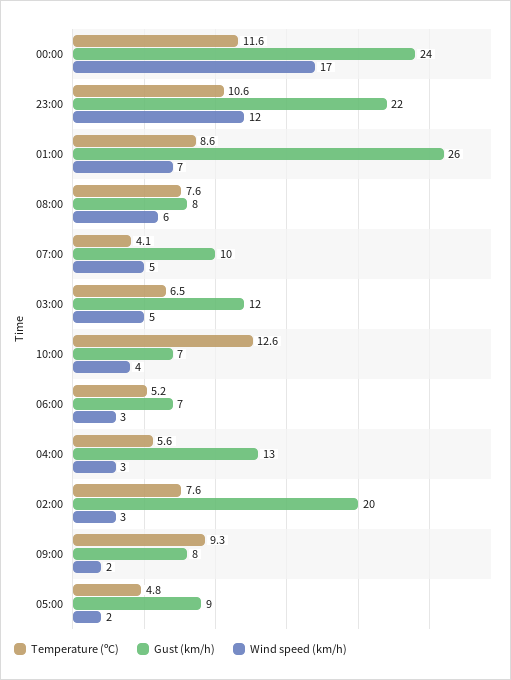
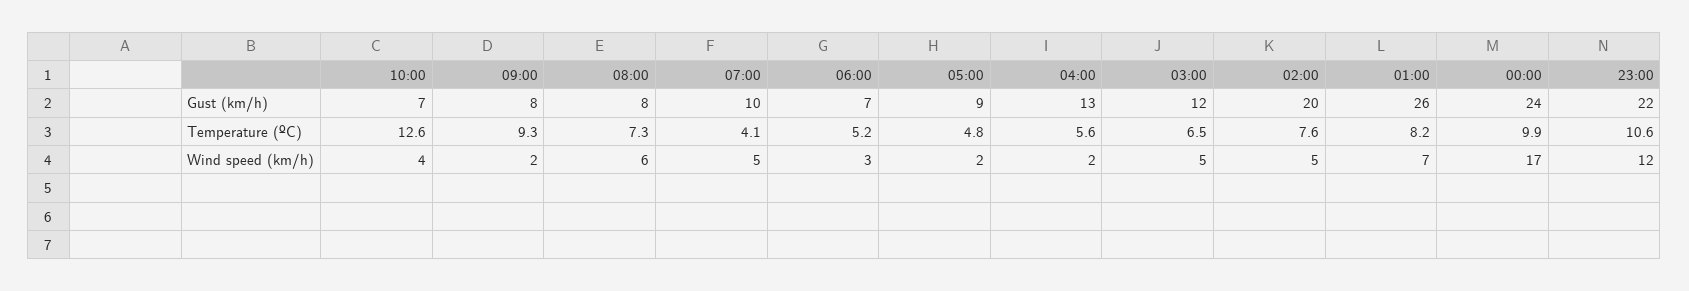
  {
    "Temperature (ºC)": {
-     "00:00": 11.6,
+     "00:00": 9.9,
      "23:00": 10.6,
-     "01:00": 8.6,
+     "01:00": 8.2,
-     "08:00": 7.6,
+     "08:00": 7.3,
      "07:00": 4.1,
      "03:00": 6.5,
      "10:00": 12.6,
      "06:00": 5.2,
      "04:00": 5.6,
      "02:00": 7.6,
      "09:00": 9.3,
      "05:00": 4.8
    },
    "Gust (km/h)": {
      "00:00": 24,
      "23:00": 22,
      "01:00": 26,
      "08:00": 8,
      "07:00": 10,
      "03:00": 12,
      "10:00": 7,
      "06:00": 7,
      "04:00": 13,
      "02:00": 20,
      "09:00": 8,
      "05:00": 9
    },
    "Wind speed (km/h)": {
      "00:00": 17,
      "23:00": 12,
      "01:00": 7,
      "08:00": 6,
      "07:00": 5,
      "03:00": 5,
      "10:00": 4,
      "06:00": 3,
-     "04:00": 3,
+     "04:00": 2,
-     "02:00": 3,
+     "02:00": 5,
      "09:00": 2,
      "05:00": 2
    }
  }

